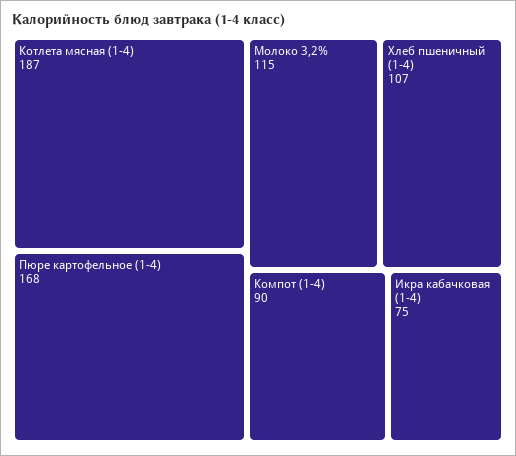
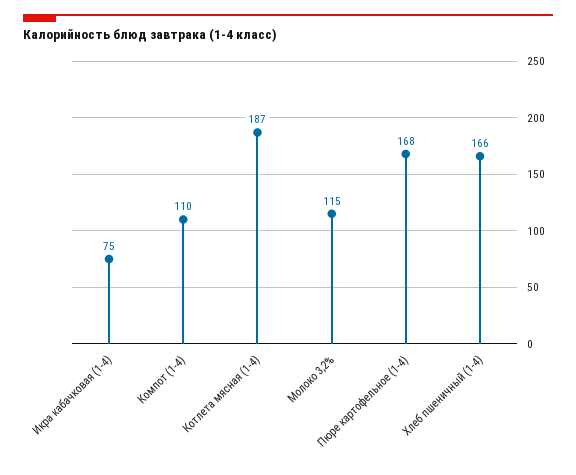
  {
    "Котлета мясная (1-4)": 187,
    "Пюре картофельное (1-4)": 168,
    "Молоко 3,2%": 115,
-   "Хлеб пшеничный (1-4)": 107,
+   "Хлеб пшеничный (1-4)": 166,
-   "Компот (1-4)": 90,
+   "Компот (1-4)": 110,
    "Икра кабачковая (1-4)": 75
  }

